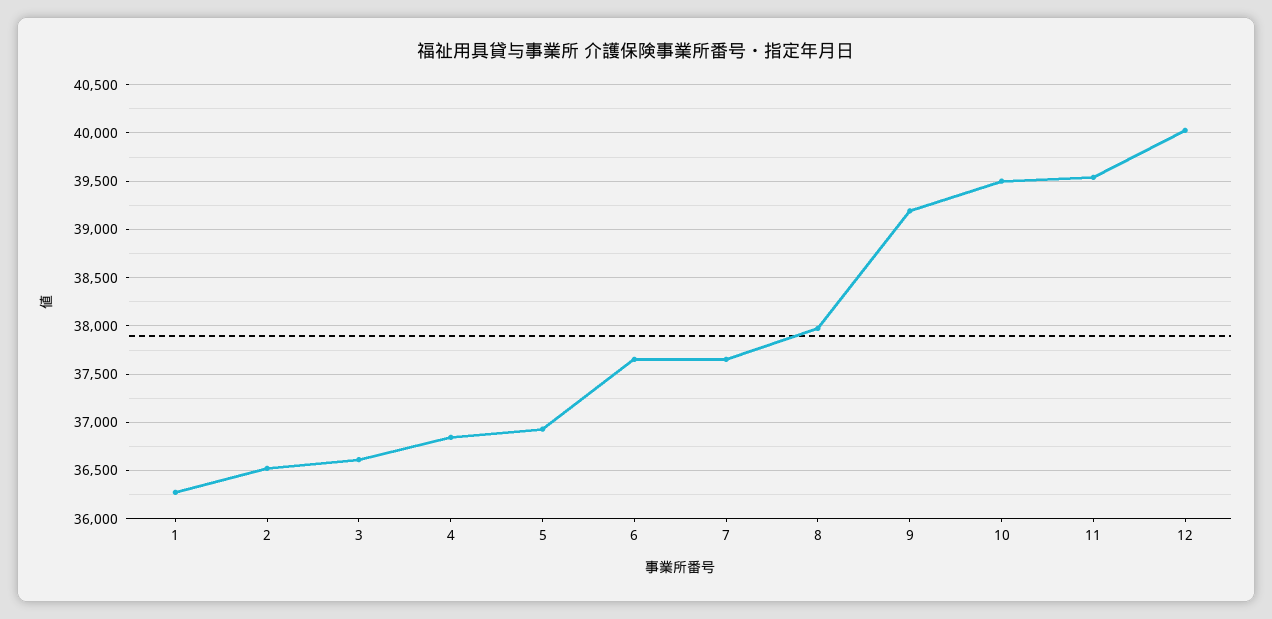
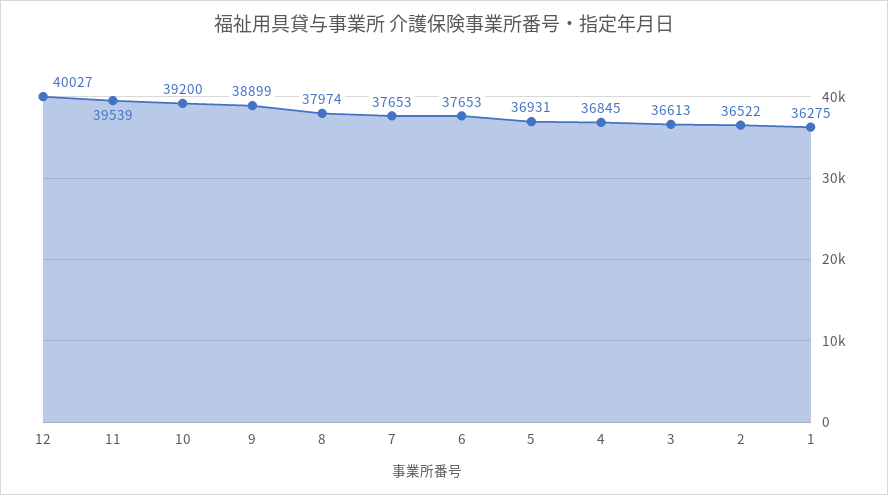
  {
    "1": 36275,
    "2": 36522,
    "3": 36613,
    "4": 36845,
    "5": 36931,
    "6": 37653,
    "7": 37653,
    "8": 37974,
-   "9": 39200,
+   "9": 38899,
-   "10": 39500,
+   "10": 39200,
    "11": 39539,
    "12": 40027
  }

